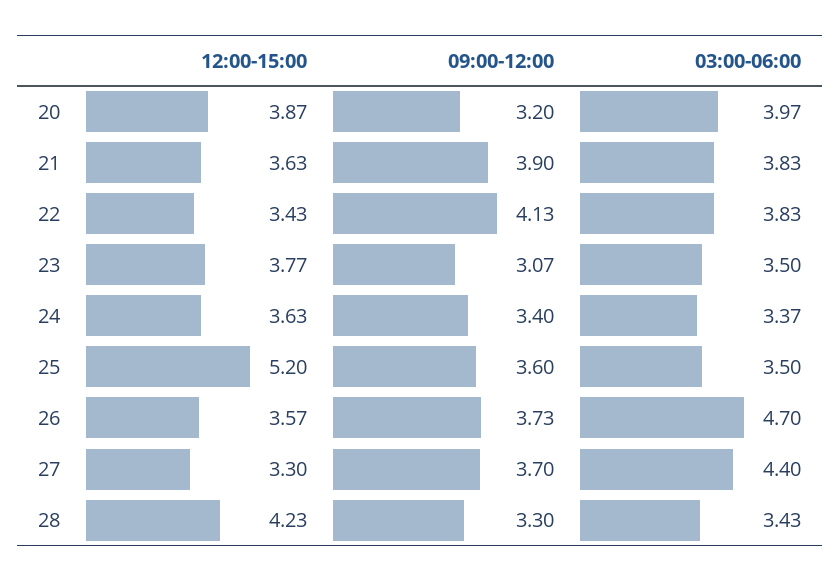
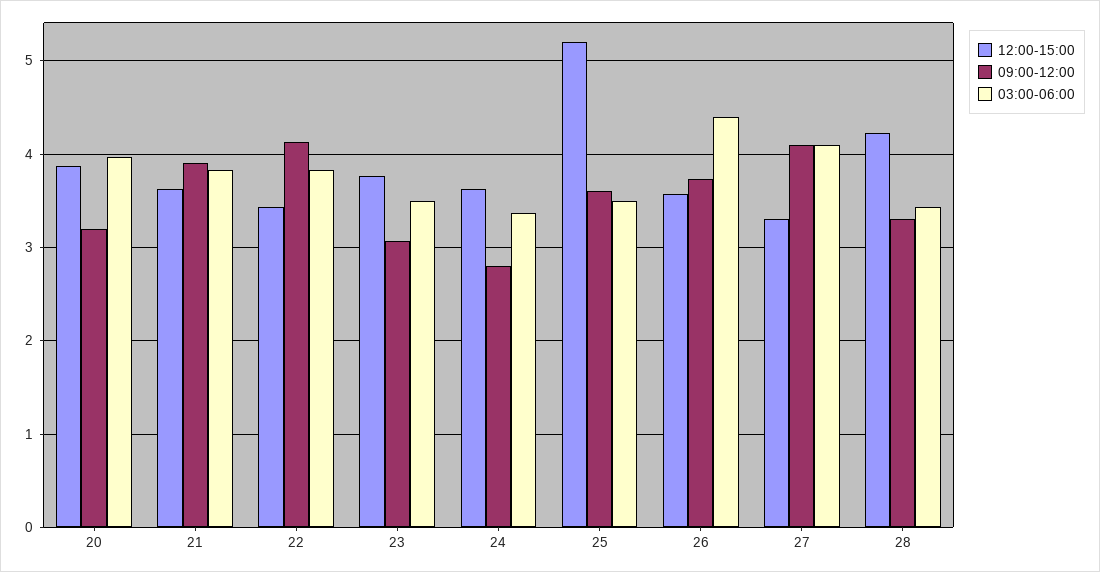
  {
    "12:00-15:00": {
      "20": 3.87,
      "21": 3.63,
      "22": 3.43,
      "23": 3.77,
      "24": 3.63,
      "25": 5.2,
      "26": 3.57,
      "27": 3.3,
      "28": 4.23
    },
    "09:00-12:00": {
      "20": 3.2,
      "21": 3.9,
      "22": 4.13,
      "23": 3.07,
-     "24": 3.4,
+     "24": 2.8,
      "25": 3.6,
      "26": 3.73,
-     "27": 3.7,
+     "27": 4.1,
      "28": 3.3
    },
    "03:00-06:00": {
      "20": 3.97,
      "21": 3.83,
      "22": 3.83,
      "23": 3.5,
      "24": 3.37,
      "25": 3.5,
-     "26": 4.7,
+     "26": 4.4,
-     "27": 4.4,
+     "27": 4.1,
      "28": 3.43
    }
  }

